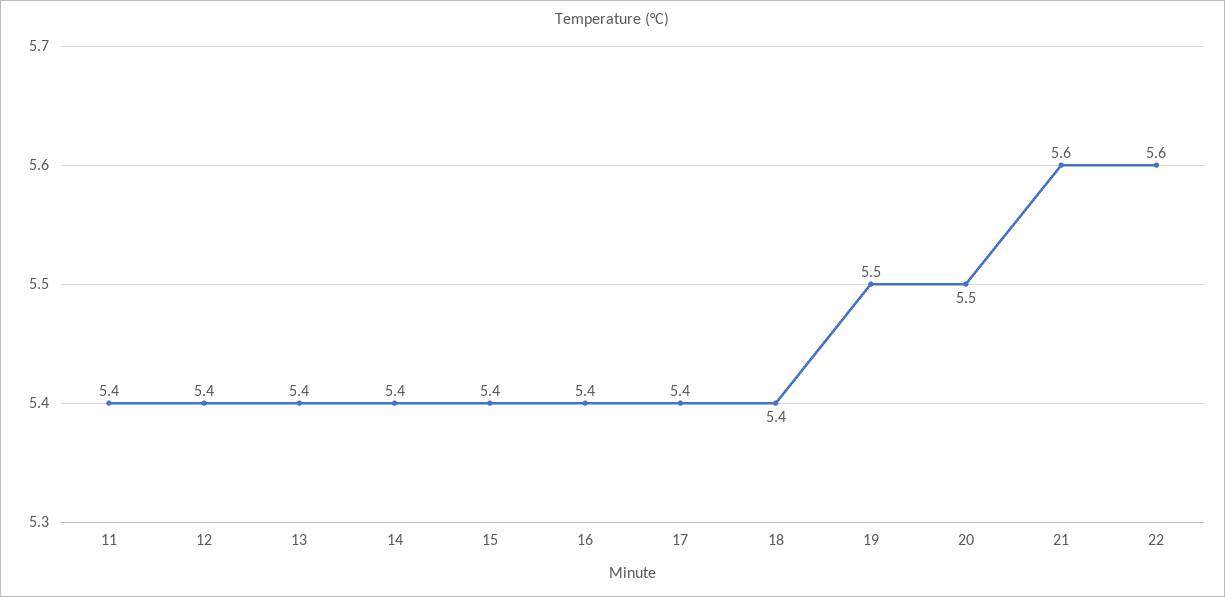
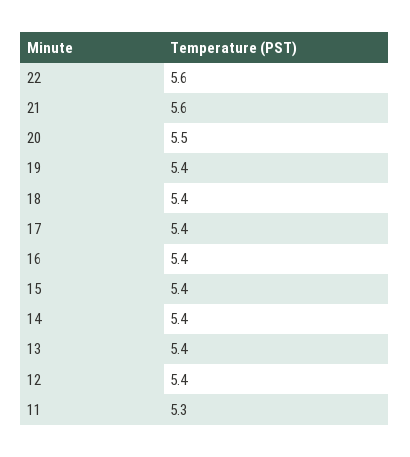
  {
-   "11": 5.4,
+   "11": 5.3,
    "12": 5.4,
    "13": 5.4,
    "14": 5.4,
    "15": 5.4,
    "16": 5.4,
    "17": 5.4,
    "18": 5.4,
-   "19": 5.5,
+   "19": 5.4,
    "20": 5.5,
    "21": 5.6,
    "22": 5.6
  }

